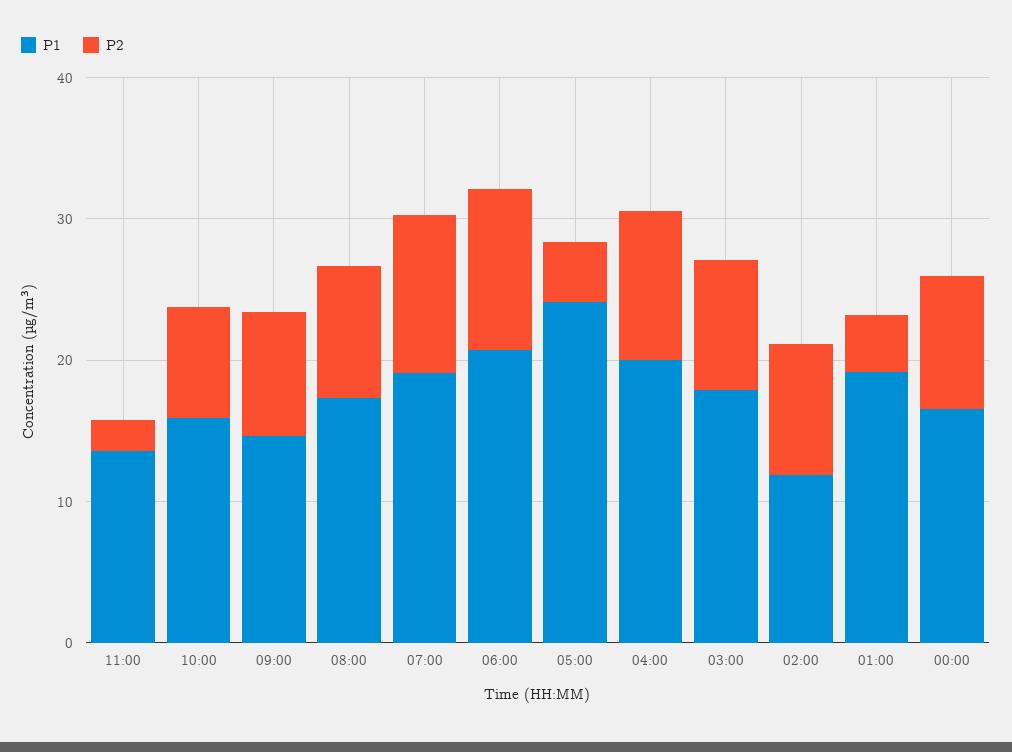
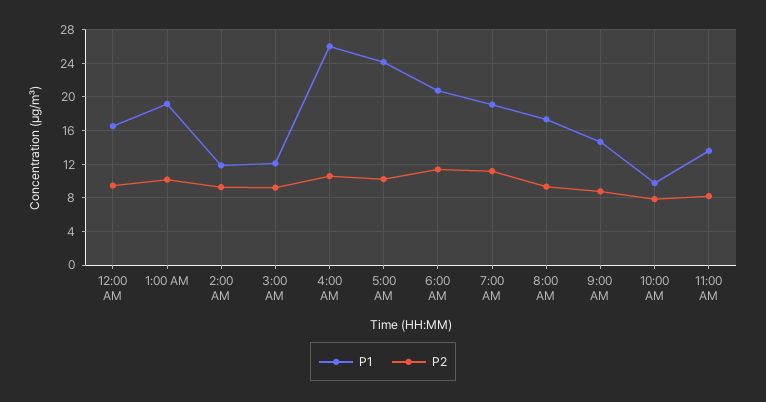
  {
    "P1": {
      "11:00": 14,
-     "10:00": 16,
+     "10:00": 10,
      "09:00": 15,
      "08:00": 17,
      "07:00": 19,
      "06:00": 21,
      "05:00": 24,
-     "04:00": 20,
+     "04:00": 26,
-     "03:00": 18,
+     "03:00": 12,
      "02:00": 12,
      "01:00": 19,
      "00:00": 17
    },
    "P2": {
-     "11:00": 2,
+     "11:00": 8,
      "10:00": 8,
      "09:00": 9,
      "08:00": 9,
      "07:00": 11,
      "06:00": 11,
-     "05:00": 4,
+     "05:00": 10,
      "04:00": 11,
      "03:00": 9,
      "02:00": 9,
-     "01:00": 4,
+     "01:00": 10,
      "00:00": 9
    }
  }

